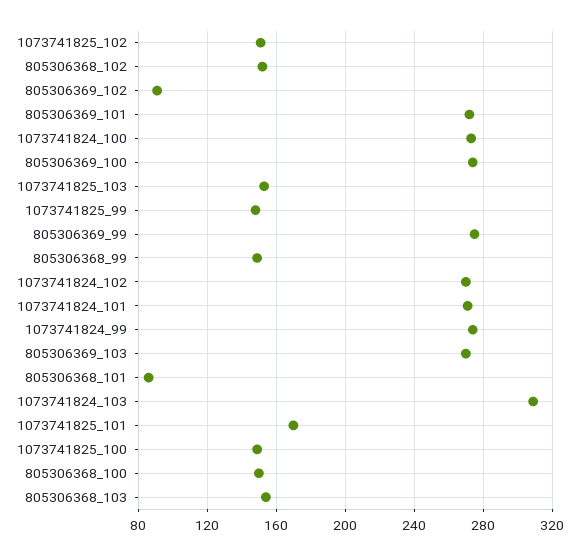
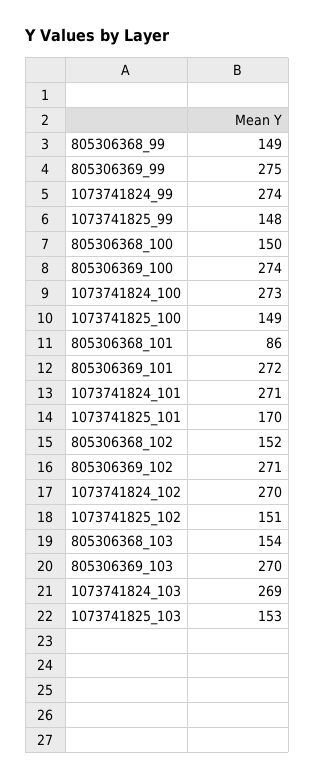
  {
    "1073741825_102": 151,
    "805306368_102": 152,
-   "805306369_102": 90,
+   "805306369_102": 271,
    "805306369_101": 272,
    "1073741824_100": 273,
    "805306369_100": 274,
    "1073741825_103": 153,
    "1073741825_99": 148,
    "805306369_99": 275,
    "805306368_99": 149,
    "1073741824_102": 270,
    "1073741824_101": 271,
    "1073741824_99": 274,
    "805306369_103": 270,
    "805306368_101": 86,
-   "1073741824_103": 310,
+   "1073741824_103": 269,
    "1073741825_101": 170,
    "1073741825_100": 149,
    "805306368_100": 150,
    "805306368_103": 154
  }

